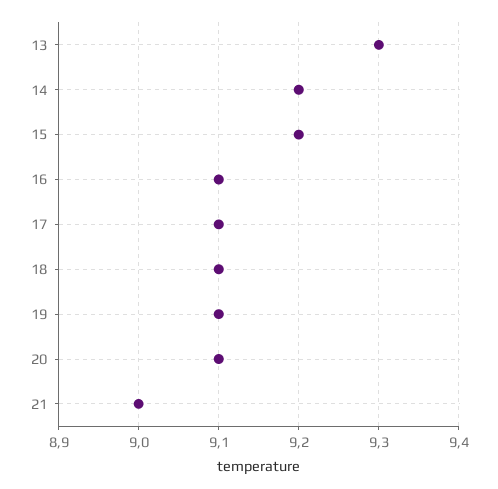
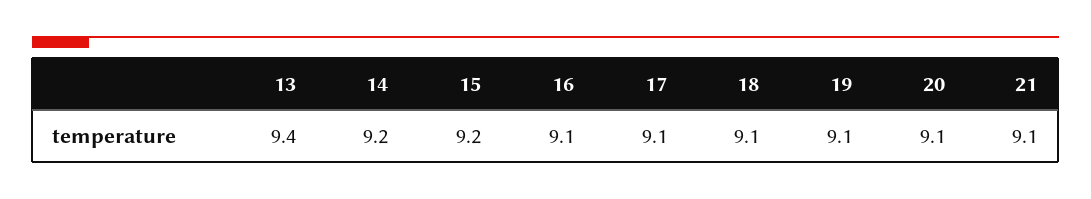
  {
-   "13": 9.3,
+   "13": 9.4,
    "14": 9.2,
    "15": 9.2,
    "16": 9.1,
    "17": 9.1,
    "18": 9.1,
    "19": 9.1,
    "20": 9.1,
-   "21": 9
+   "21": 9.1
  }

